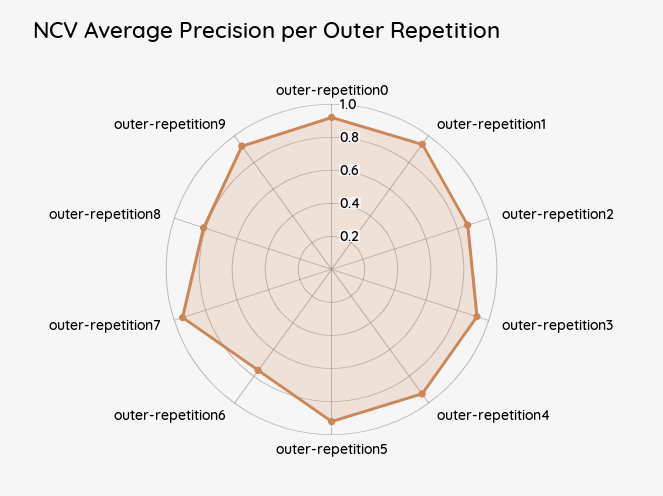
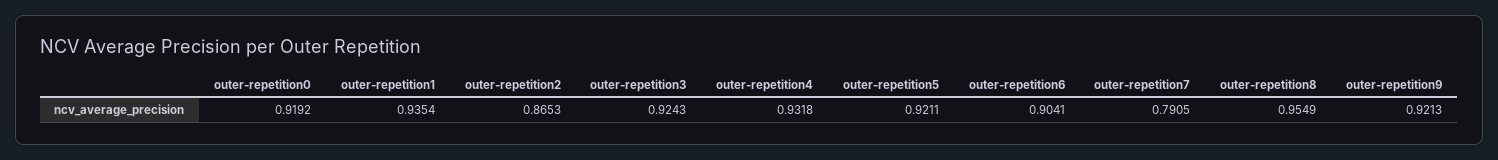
  {
    "outer-repetition0": 0.9192,
    "outer-repetition1": 0.9354,
    "outer-repetition2": 0.8653,
    "outer-repetition3": 0.9243,
    "outer-repetition4": 0.9318,
    "outer-repetition5": 0.9211,
-   "outer-repetition6": 0.75,
+   "outer-repetition6": 0.9041,
-   "outer-repetition7": 0.95,
+   "outer-repetition7": 0.7905,
-   "outer-repetition8": 0.8,
+   "outer-repetition8": 0.9549,
    "outer-repetition9": 0.9213
  }

